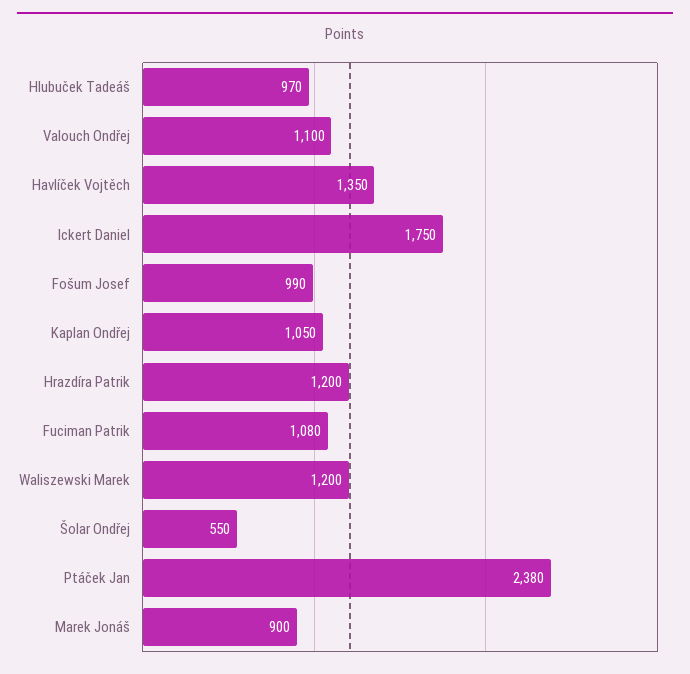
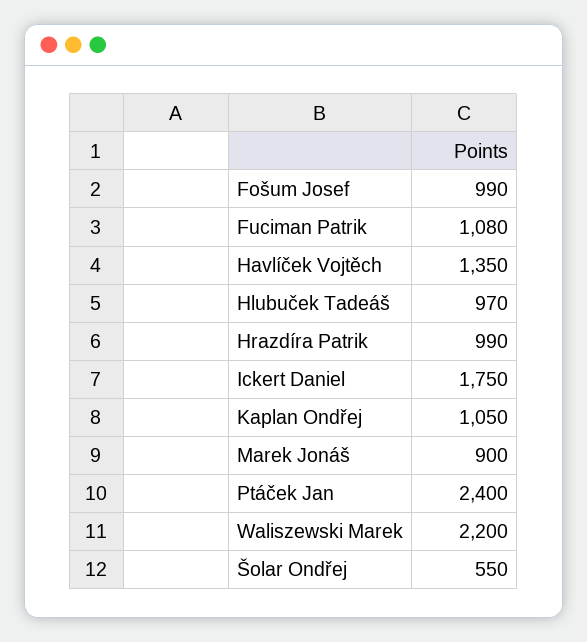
  {
    "Hlubuček Tadeáš": 970,
-   "Valouch Ondřej": 1100,
    "Havlíček Vojtěch": 1350,
    "Ickert Daniel": 1750,
    "Fošum Josef": 990,
    "Kaplan Ondřej": 1050,
-   "Hrazdíra Patrik": 1200,
+   "Hrazdíra Patrik": 990,
    "Fuciman Patrik": 1080,
-   "Waliszewski Marek": 1200,
+   "Waliszewski Marek": 2200,
    "Šolar Ondřej": 550,
-   "Ptáček Jan": 2380,
+   "Ptáček Jan": 2400,
    "Marek Jonáš": 900
  }

